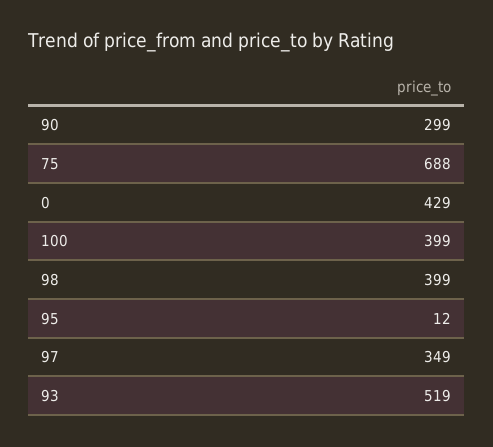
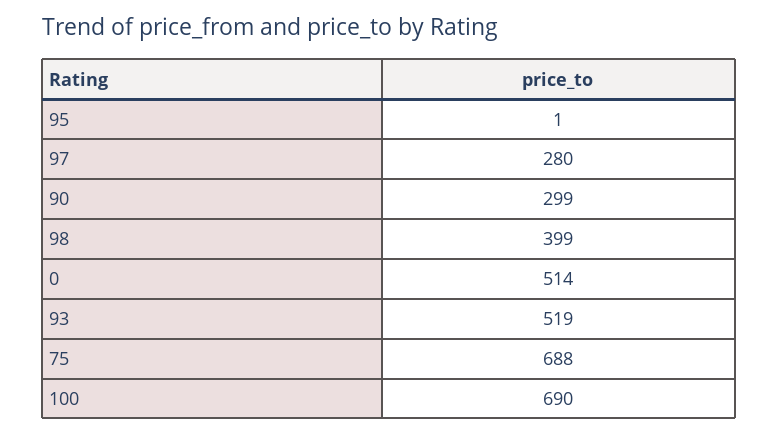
  {
    "90": 299,
    "75": 688,
-   "0": 429,
+   "0": 514,
-   "100": 399,
+   "100": 690,
    "98": 399,
-   "95": 12,
+   "95": 1,
-   "97": 349,
+   "97": 280,
    "93": 519
  }

